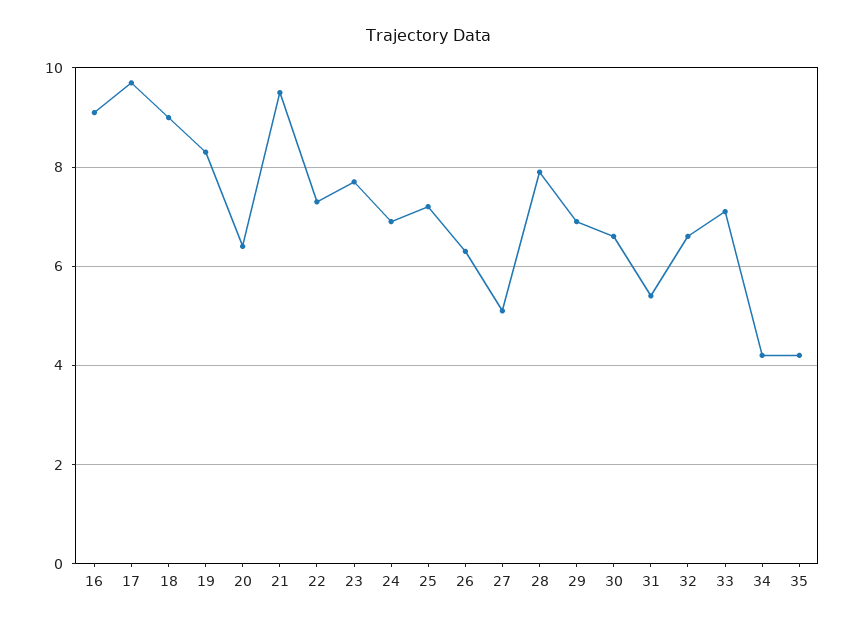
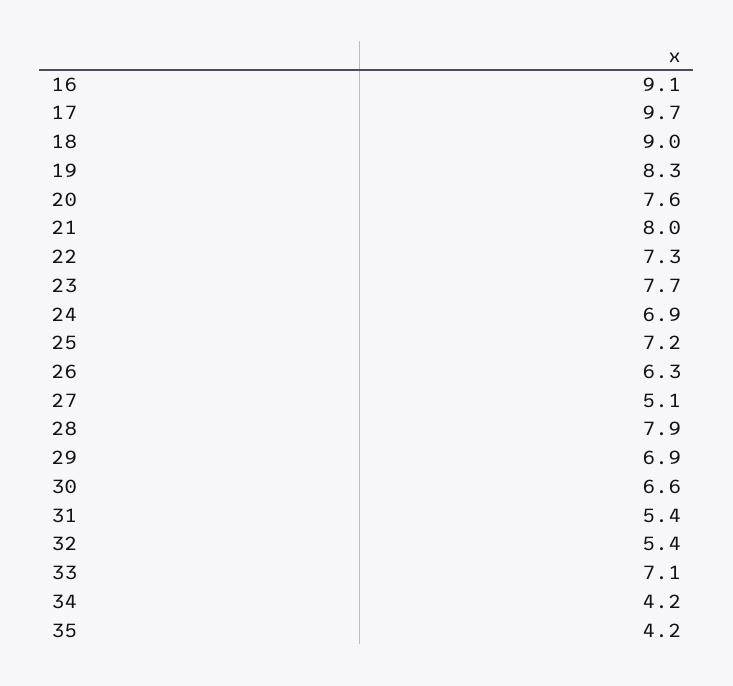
  {
    "16": 9.1,
    "17": 9.7,
    "18": 9,
    "19": 8.3,
-   "20": 6.5,
+   "20": 7.6,
-   "21": 9.5,
+   "21": 8,
    "22": 7.3,
    "23": 7.7,
    "24": 6.9,
    "25": 7.2,
    "26": 6.3,
    "27": 5.1,
    "28": 7.9,
    "29": 6.9,
    "30": 6.6,
    "31": 5.4,
-   "32": 6.5,
+   "32": 5.4,
    "33": 7.1,
    "34": 4.2,
    "35": 4.2
  }

